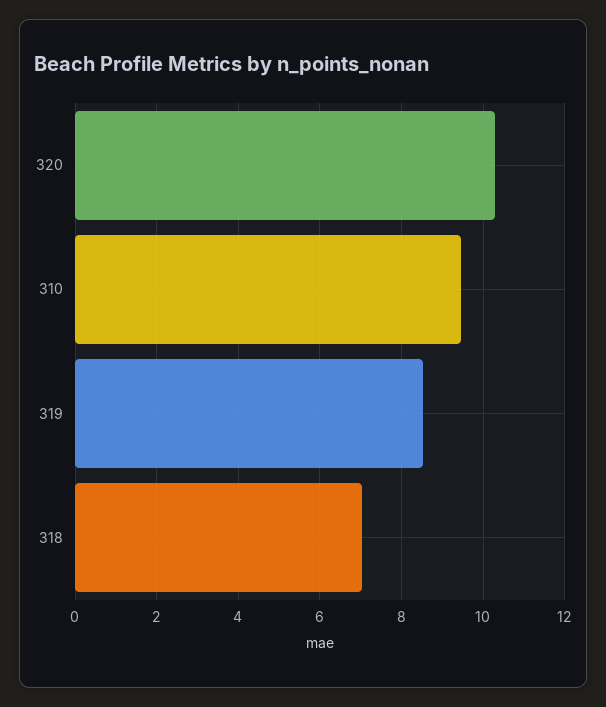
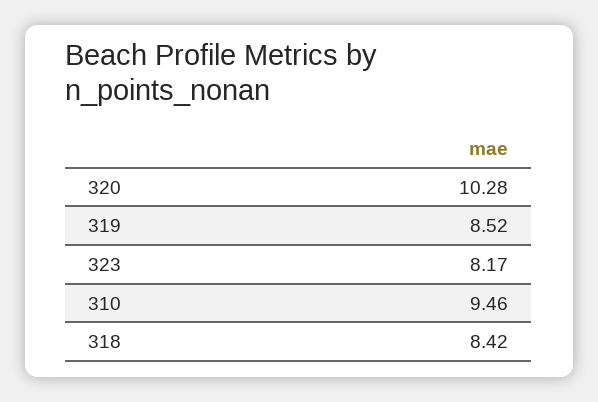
  {
    "320": 10.28,
    "310": 9.46,
    "319": 8.52,
-   "318": 7
+   "318": 8.42,
+   "323": 8.17
  }

